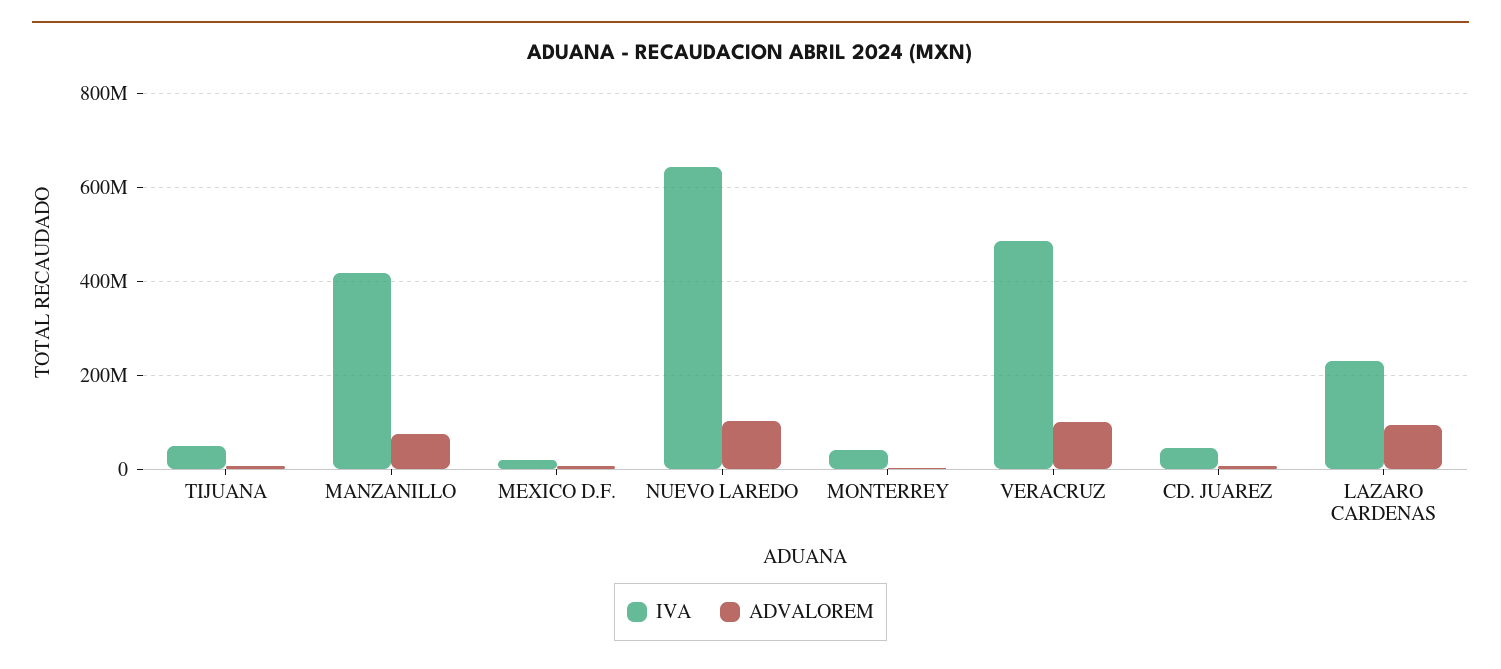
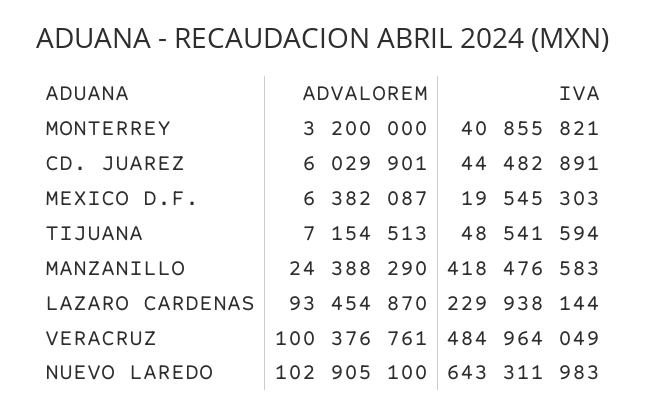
  {
    "IVA": {
      "TIJUANA": 48541594,
      "MANZANILLO": 418476583,
      "MEXICO D.F.": 19545303,
      "NUEVO LAREDO": 643311983,
      "MONTERREY": 40855821,
      "VERACRUZ": 484964049,
      "CD. JUAREZ": 44482891,
      "LAZARO CARDENAS": 229938144
    },
    "ADVALOREM": {
      "TIJUANA": 7154513,
-     "MANZANILLO": 80000000,
+     "MANZANILLO": 24388290,
      "MEXICO D.F.": 6382087,
      "NUEVO LAREDO": 102905100,
      "MONTERREY": 3200000,
      "VERACRUZ": 100376761,
      "CD. JUAREZ": 6029901,
      "LAZARO CARDENAS": 93454870
    }
  }

